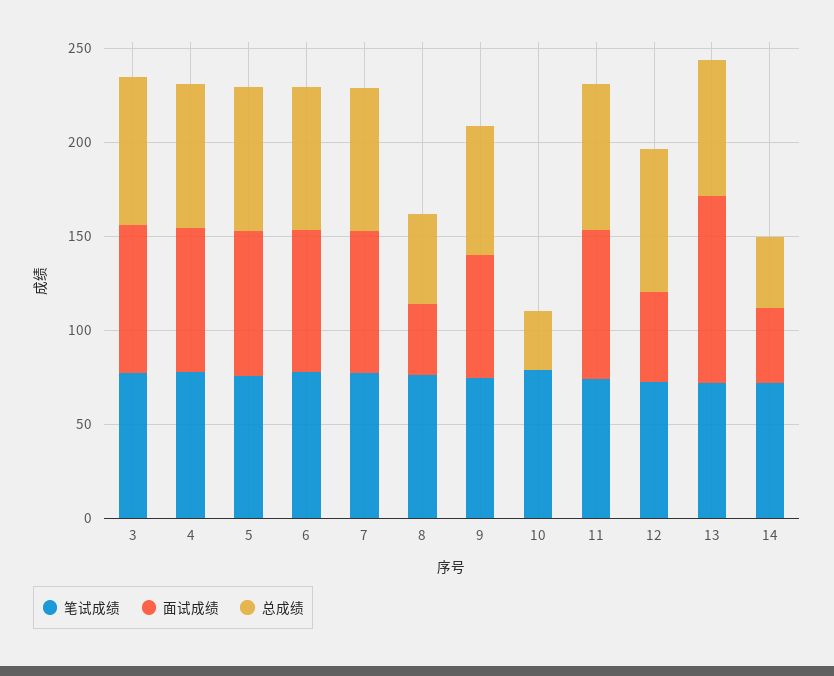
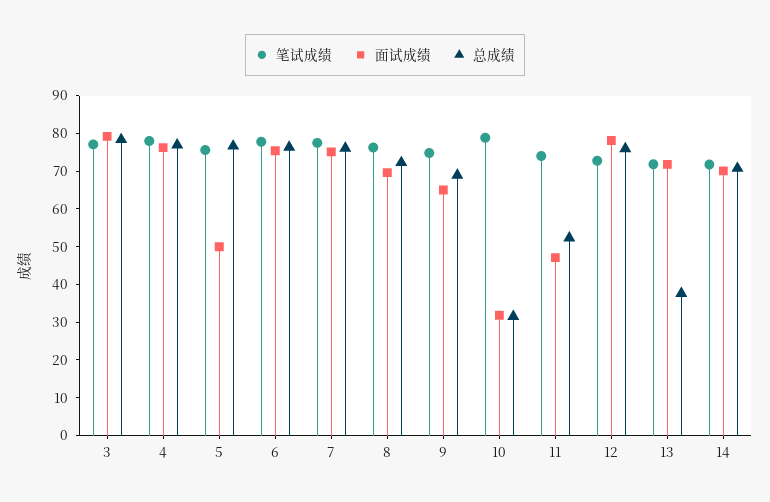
  {
    "笔试成绩": {
      "3": 77.5,
      "4": 77.5,
      "5": 75,
      "6": 77.5,
      "7": 77.5,
      "8": 77.5,
      "9": 75,
      "10": 80,
      "11": 75,
      "12": 72.5,
      "13": 72.5,
      "14": 72.5
    },
    "面试成绩": {
      "3": 80,
      "4": 75,
-     "5": 80,
+     "5": 50,
      "6": 75,
      "7": 75,
-     "8": 40,
+     "8": 70,
      "9": 65,
-     "10": 0,
+     "10": 32.5,
-     "11": 80,
+     "11": 47.5,
-     "12": 50,
+     "12": 77.5,
-     "13": 100,
+     "13": 72.5,
-     "14": 40
+     "14": 70
    },
    "总成绩": {
      "3": 77.5,
      "4": 77.5,
      "5": 77.5,
      "6": 77.5,
      "7": 75,
-     "8": 50,
+     "8": 72.5,
      "9": 70,
      "10": 32.5,
-     "11": 80,
+     "11": 52.5,
      "12": 75,
-     "13": 70,
+     "13": 37.5,
-     "14": 40
+     "14": 70
    }
  }

